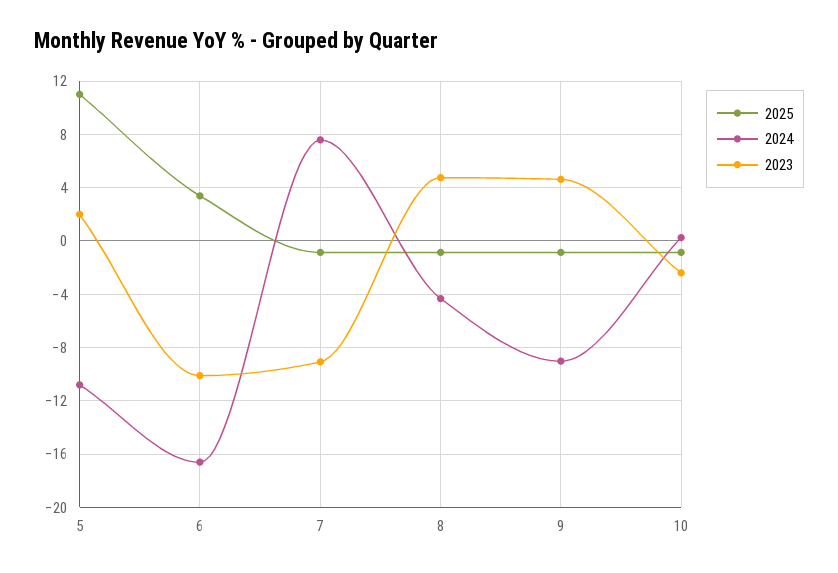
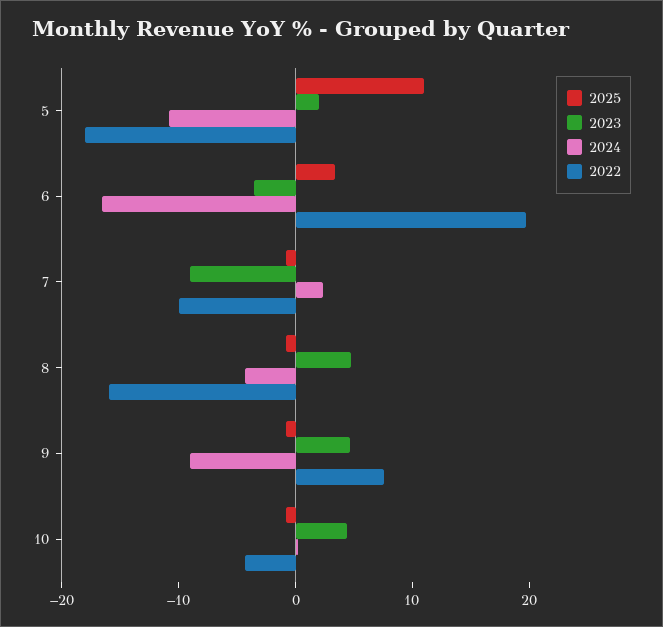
  {
    "2025": {
      "5": 11,
      "6": 3.5,
      "7": -1,
      "8": -1,
      "9": -1,
      "10": -1
    },
    "2024": {
      "5": -11,
      "6": -16.5,
-     "7": 7.5,
+     "7": 2,
      "8": -4.5,
      "9": -9,
      "10": 0.5
    },
    "2023": {
      "5": 2,
-     "6": -10,
+     "6": -4,
      "7": -9,
      "8": 5,
      "9": 4.5,
-     "10": -2.5
+     "10": 4
-   }
+   },
+   "2022": {
+     "5": -18,
+     "6": 20,
+     "7": -10,
+     "8": -16,
+     "9": 8,
+     "10": -4
+   }
  }

